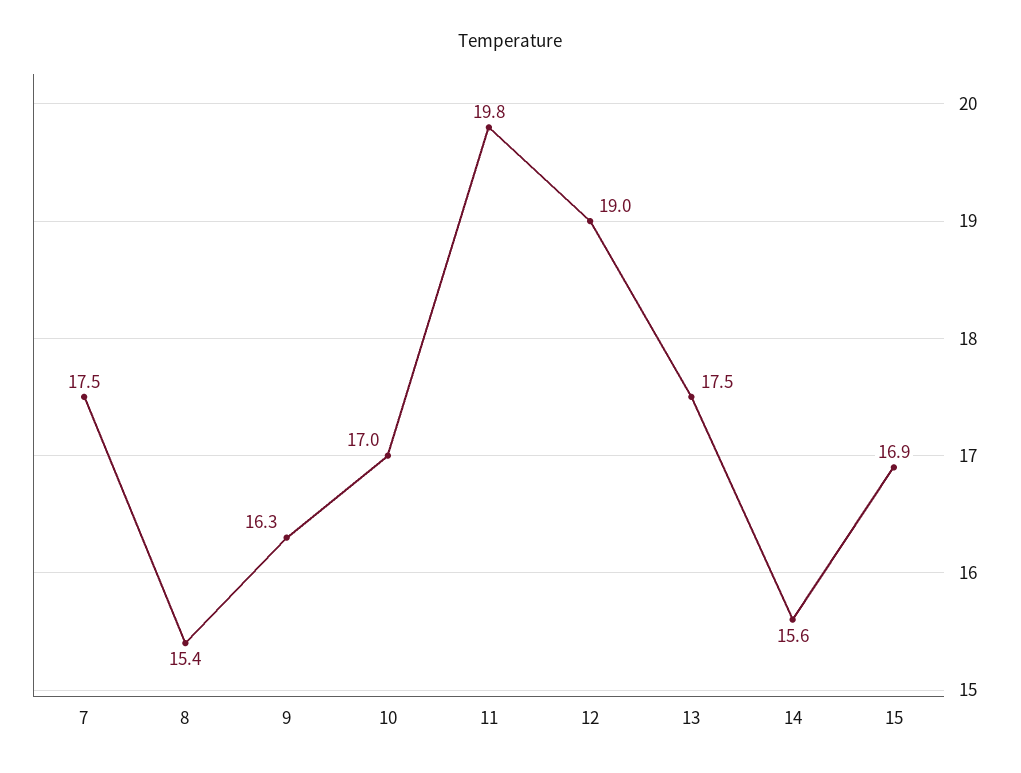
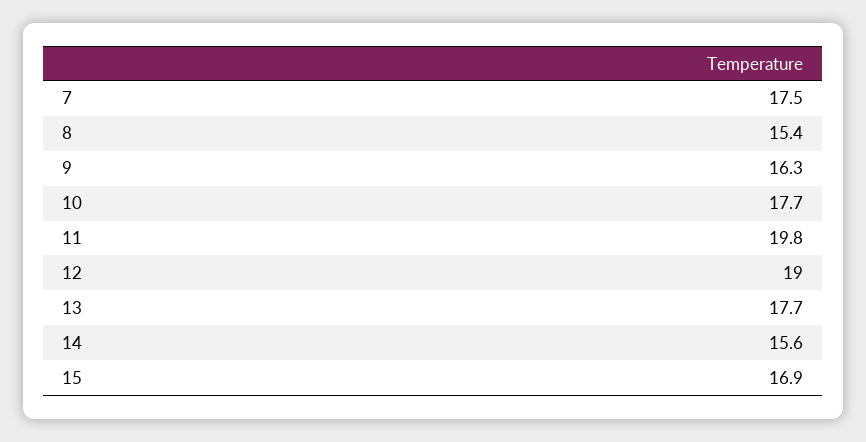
  {
    "7": 17.5,
    "8": 15.4,
    "9": 16.3,
-   "10": 17,
+   "10": 17.7,
    "11": 19.8,
    "12": 19,
-   "13": 17.5,
+   "13": 17.7,
    "14": 15.6,
    "15": 16.9
  }

